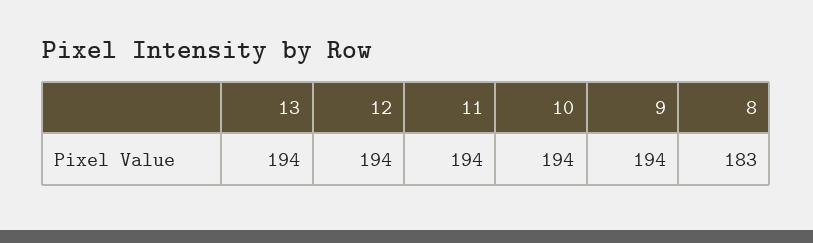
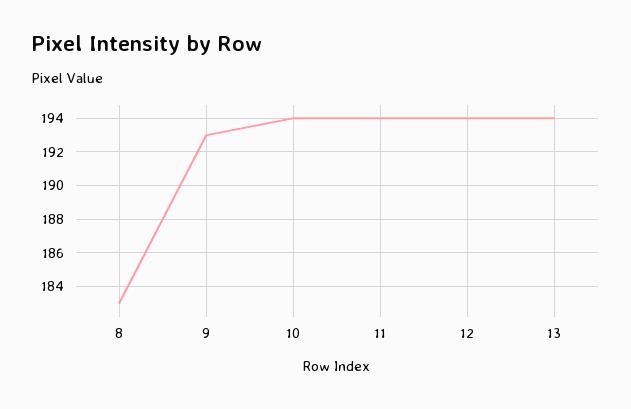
  {
    "13": 194,
    "12": 194,
    "11": 194,
    "10": 194,
-   "9": 194,
+   "9": 193,
    "8": 183
  }

